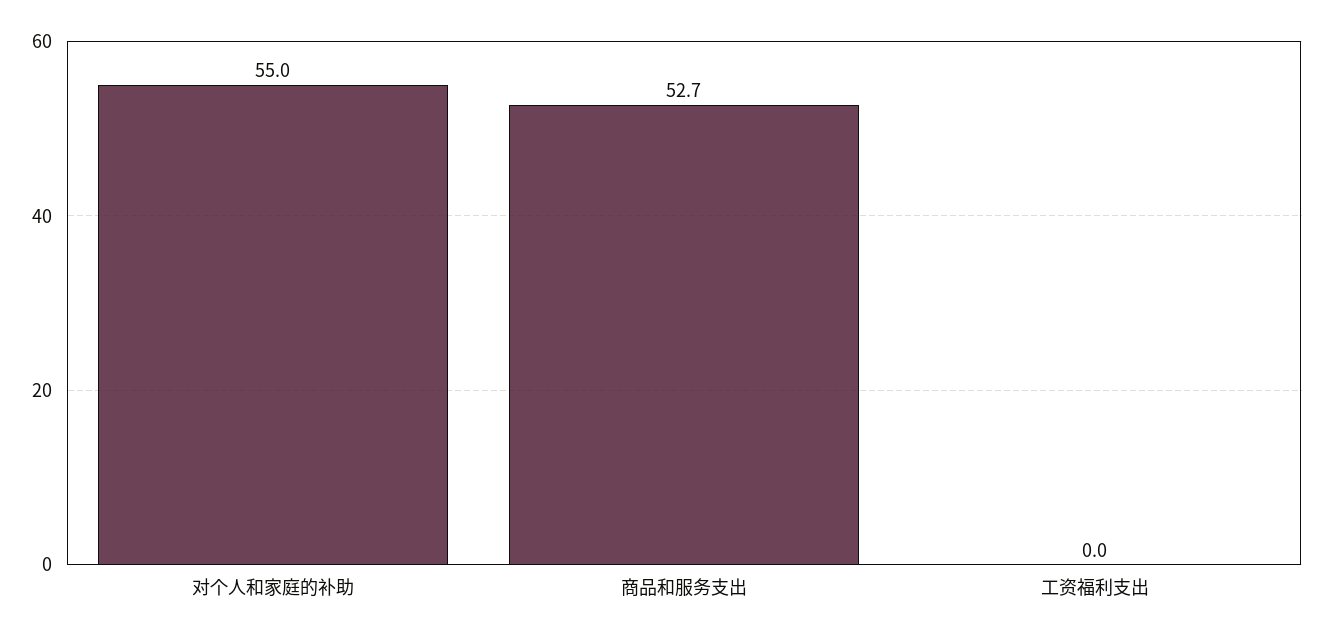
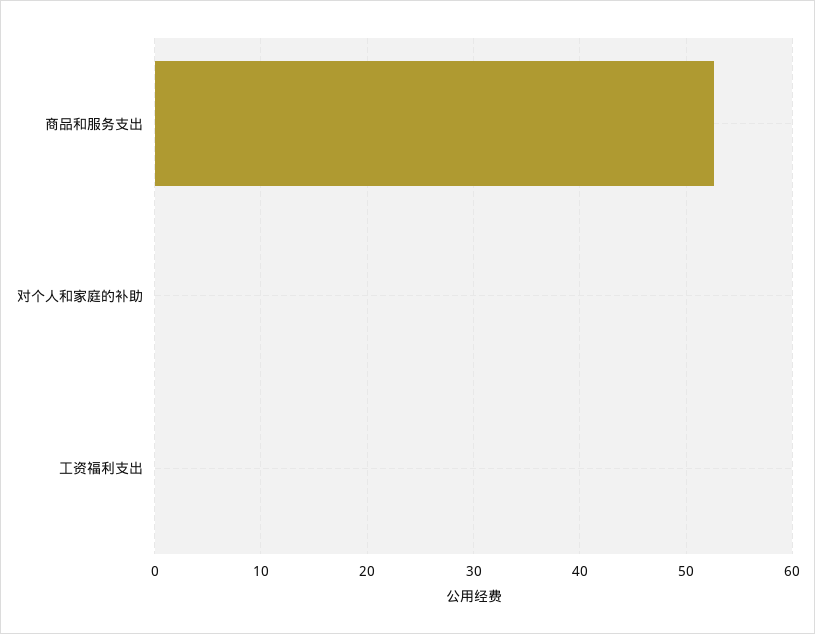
  {
-   "对个人和家庭的补助": 55,
+   "对个人和家庭的补助": 0,
    "商品和服务支出": 52.7,
    "工资福利支出": 0
  }

